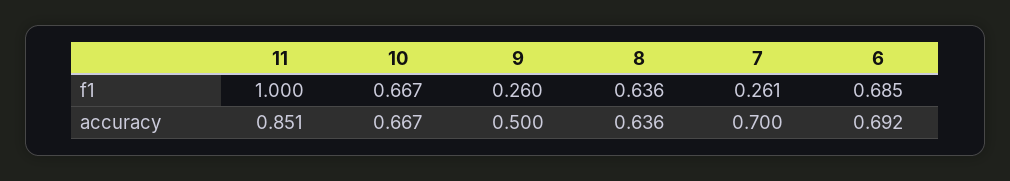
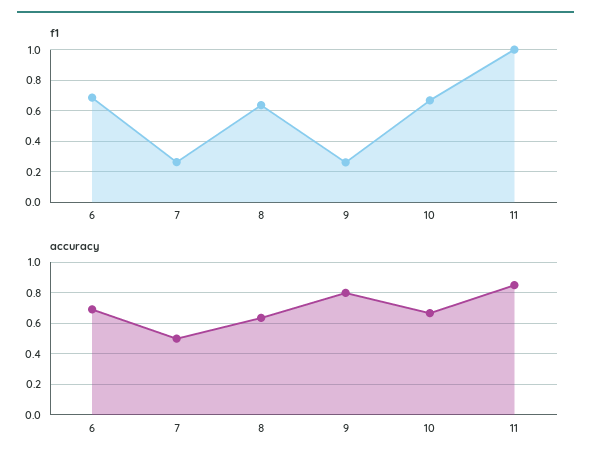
  {
    "f1": {
      "11": 1,
      "10": 0.667,
      "9": 0.26,
      "8": 0.636,
      "7": 0.261,
      "6": 0.685
    },
    "accuracy": {
      "11": 0.851,
      "10": 0.667,
-     "9": 0.5,
+     "9": 0.8,
      "8": 0.636,
-     "7": 0.7,
+     "7": 0.5,
      "6": 0.692
    }
  }

